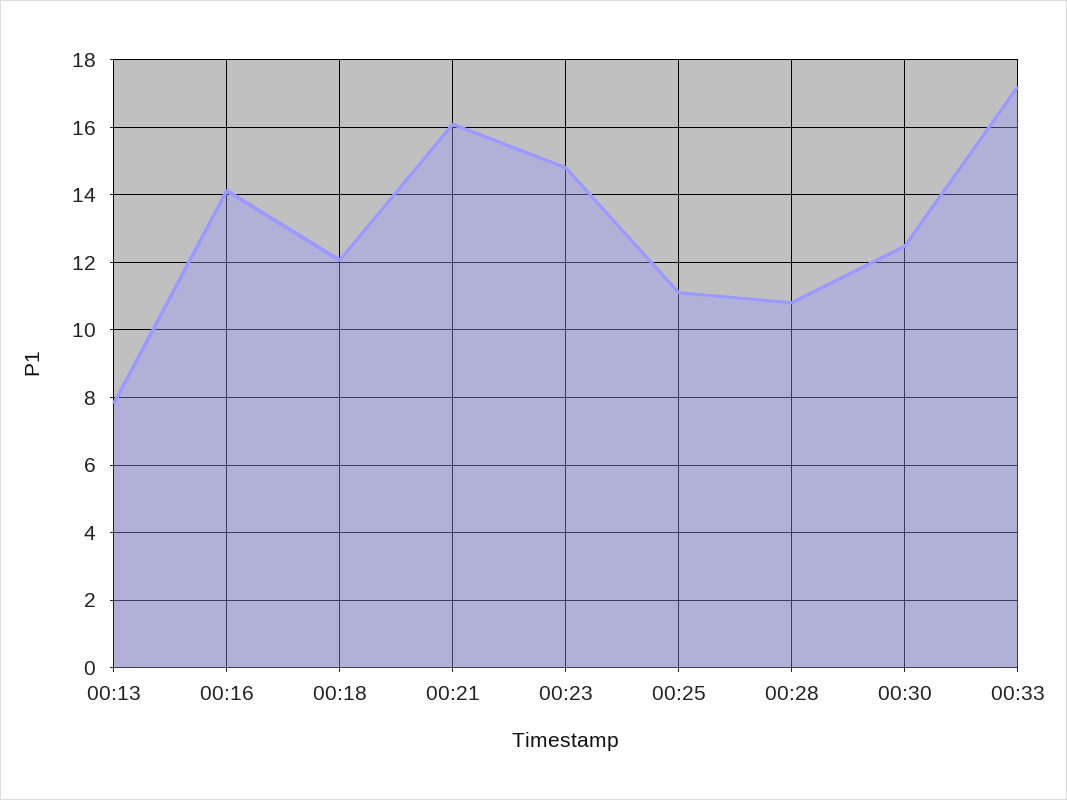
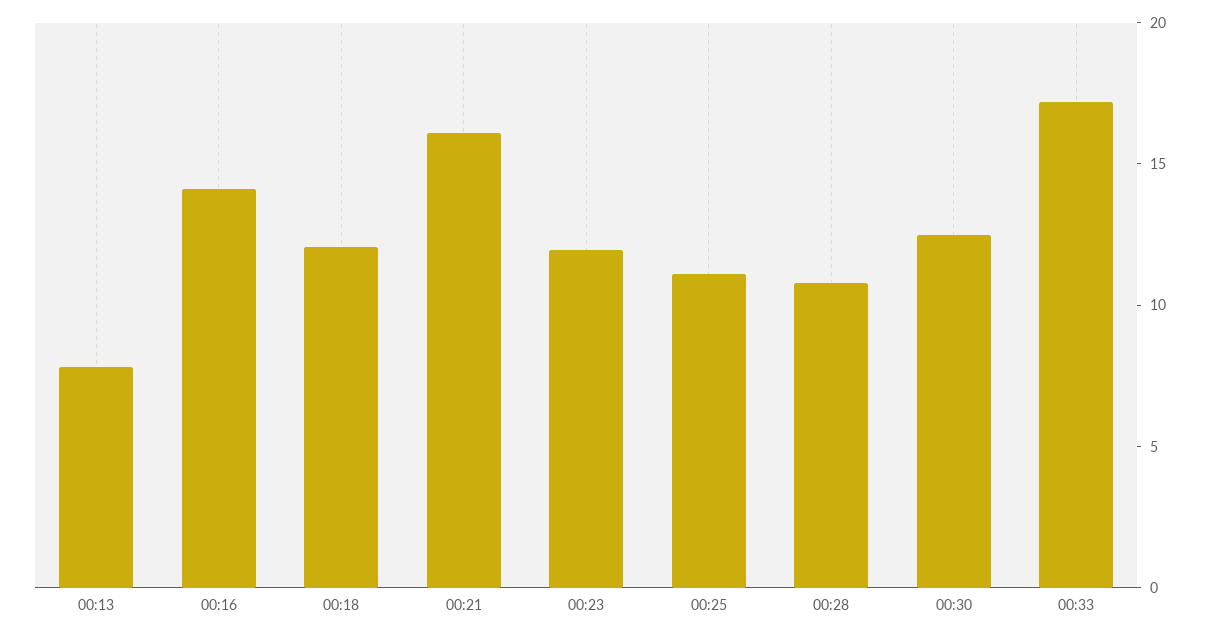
  {
    "00:13": 7.8,
    "00:16": 14.2,
    "00:18": 12,
    "00:21": 16.2,
-   "00:23": 14.8,
+   "00:23": 12,
    "00:25": 11.2,
    "00:28": 10.8,
    "00:30": 12.4,
    "00:33": 17.2
  }

